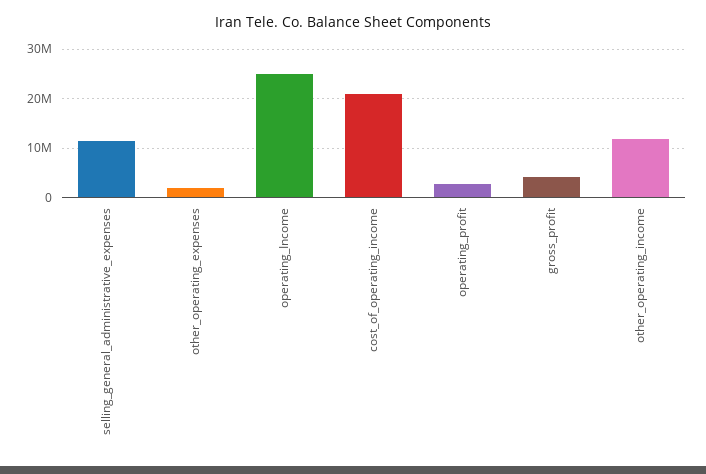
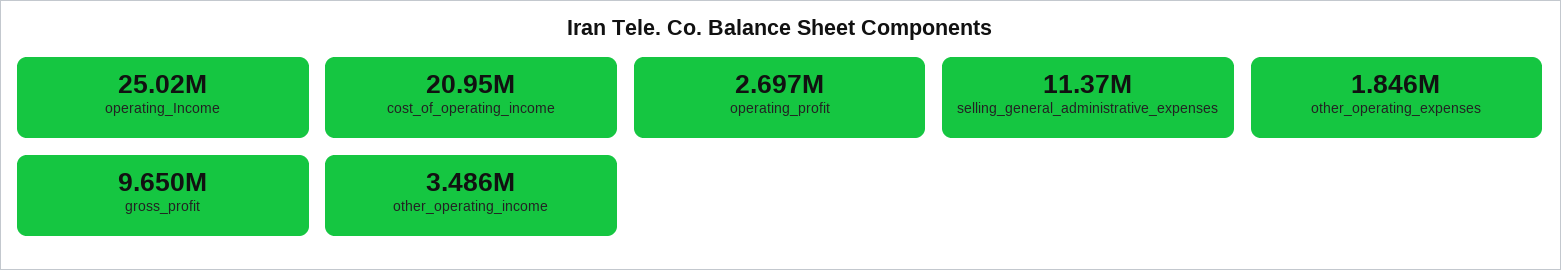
  {
    "selling_general_administrative_expenses": 11370000,
    "other_operating_expenses": 1846000,
    "operating_Income": 25020000,
    "cost_of_operating_income": 20950000,
    "operating_profit": 2697000,
-   "gross_profit": 4000000,
+   "gross_profit": 9650000,
-   "other_operating_income": 12000000
+   "other_operating_income": 3486000
  }

